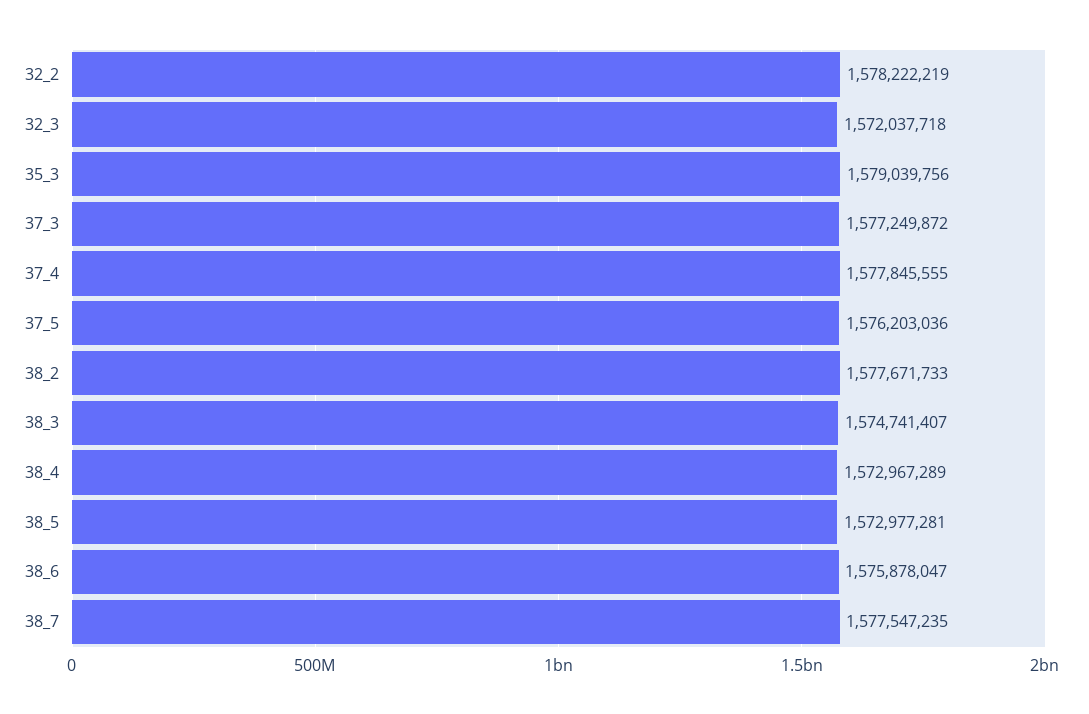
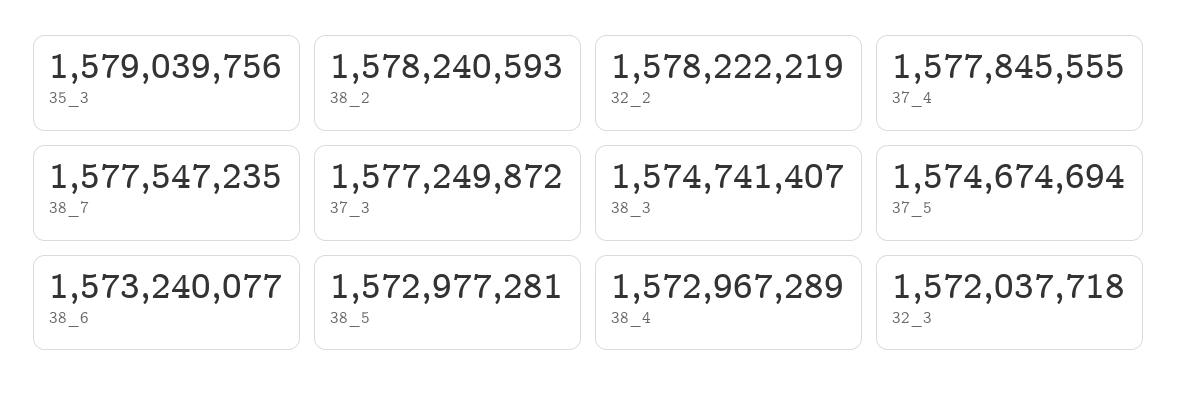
  {
    "32_2": 1578222219,
    "32_3": 1572037718,
    "35_3": 1579039756,
    "37_3": 1577249872,
    "37_4": 1577845555,
-   "37_5": 1576203036,
+   "37_5": 1574674694,
-   "38_2": 1577671733,
+   "38_2": 1578240593,
    "38_3": 1574741407,
    "38_4": 1572967289,
    "38_5": 1572977281,
-   "38_6": 1575878047,
+   "38_6": 1573240077,
    "38_7": 1577547235
  }

